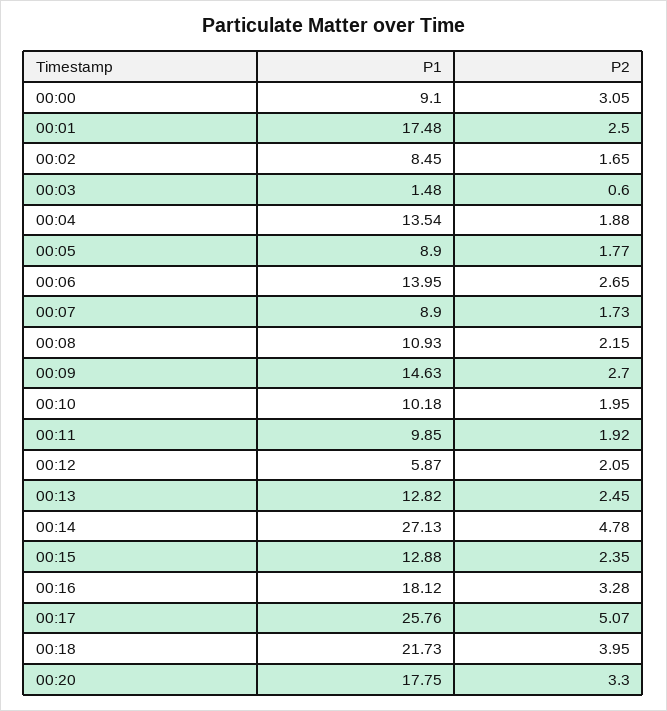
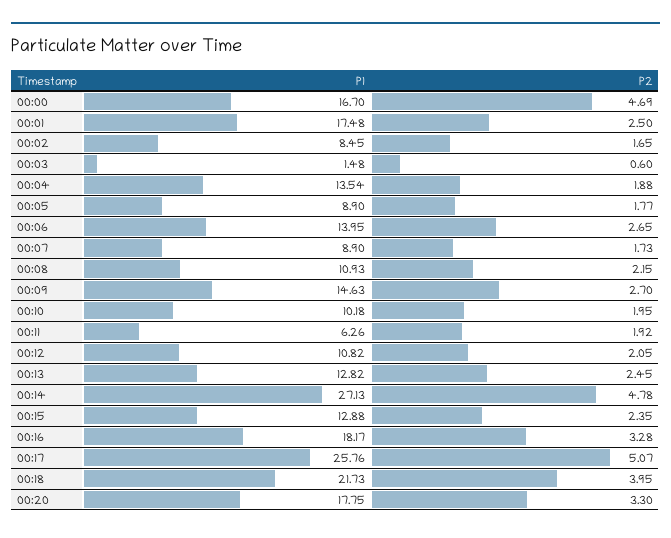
  {
    "P1": {
-     "00:00": 9.1,
+     "00:00": 16.7,
      "00:01": 17.48,
      "00:02": 8.45,
      "00:03": 1.48,
      "00:04": 13.54,
      "00:05": 8.9,
      "00:06": 13.95,
      "00:07": 8.9,
      "00:08": 10.93,
      "00:09": 14.63,
      "00:10": 10.18,
-     "00:11": 9.85,
+     "00:11": 6.26,
-     "00:12": 5.87,
+     "00:12": 10.82,
      "00:13": 12.82,
      "00:14": 27.13,
      "00:15": 12.88,
-     "00:16": 18.12,
+     "00:16": 18.17,
      "00:17": 25.76,
      "00:18": 21.73,
      "00:20": 17.75
    },
    "P2": {
-     "00:00": 3.05,
+     "00:00": 4.69,
      "00:01": 2.5,
      "00:02": 1.65,
      "00:03": 0.6,
      "00:04": 1.88,
      "00:05": 1.77,
      "00:06": 2.65,
      "00:07": 1.73,
      "00:08": 2.15,
      "00:09": 2.7,
      "00:10": 1.95,
      "00:11": 1.92,
      "00:12": 2.05,
      "00:13": 2.45,
      "00:14": 4.78,
      "00:15": 2.35,
      "00:16": 3.28,
      "00:17": 5.07,
      "00:18": 3.95,
      "00:20": 3.3
    }
  }

